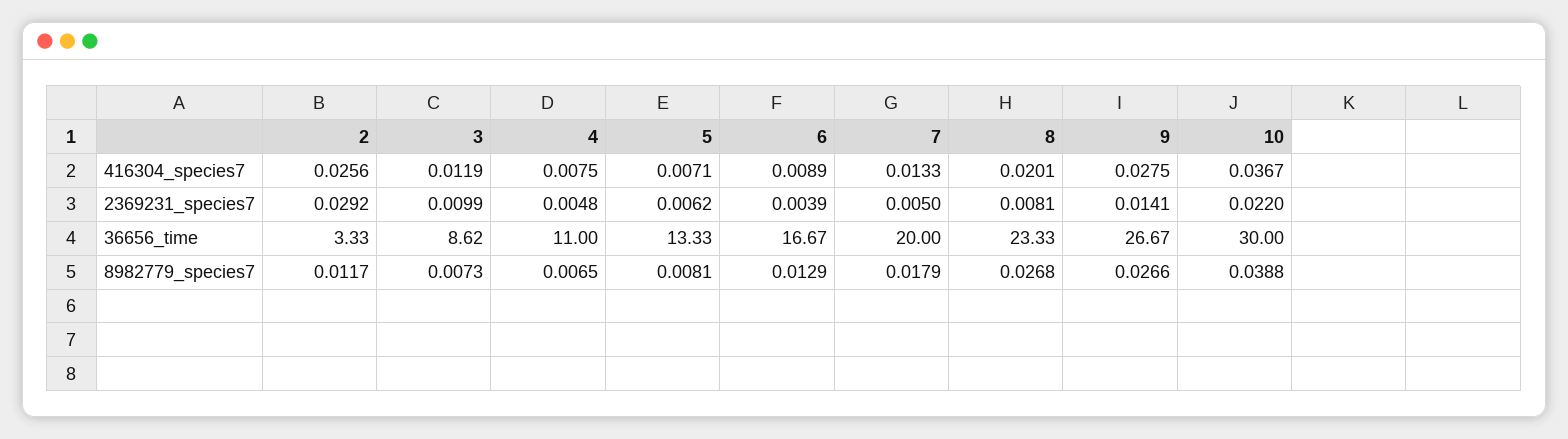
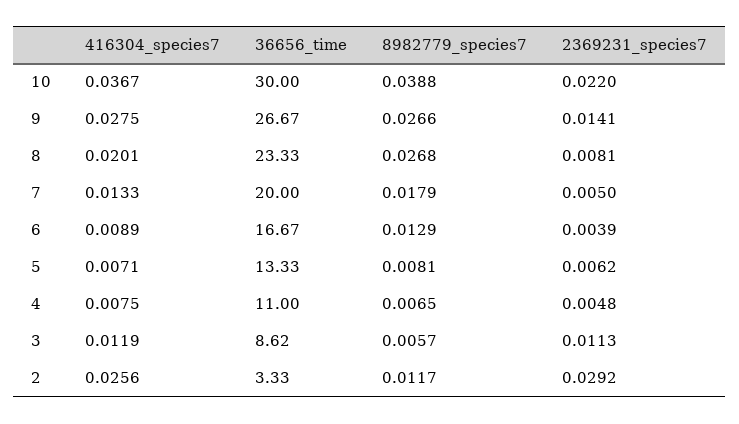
  {
    "2": {
      "416304_species7": 0.0256,
      "2369231_species7": 0.0292,
      "36656_time": 3.33,
      "8982779_species7": 0.0117
    },
    "3": {
      "416304_species7": 0.0119,
-     "2369231_species7": 0.0099,
+     "2369231_species7": 0.0113,
      "36656_time": 8.62,
-     "8982779_species7": 0.0073
+     "8982779_species7": 0.0057
    },
    "4": {
      "416304_species7": 0.0075,
      "2369231_species7": 0.0048,
      "36656_time": 11,
      "8982779_species7": 0.0065
    },
    "5": {
      "416304_species7": 0.0071,
      "2369231_species7": 0.0062,
      "36656_time": 13.33,
      "8982779_species7": 0.0081
    },
    "6": {
      "416304_species7": 0.0089,
      "2369231_species7": 0.0039,
      "36656_time": 16.67,
      "8982779_species7": 0.0129
    },
    "7": {
      "416304_species7": 0.0133,
      "2369231_species7": 0.005,
      "36656_time": 20,
      "8982779_species7": 0.0179
    },
    "8": {
      "416304_species7": 0.0201,
      "2369231_species7": 0.0081,
      "36656_time": 23.33,
      "8982779_species7": 0.0268
    },
    "9": {
      "416304_species7": 0.0275,
      "2369231_species7": 0.0141,
      "36656_time": 26.67,
      "8982779_species7": 0.0266
    },
    "10": {
      "416304_species7": 0.0367,
      "2369231_species7": 0.022,
      "36656_time": 30,
      "8982779_species7": 0.0388
    }
  }

